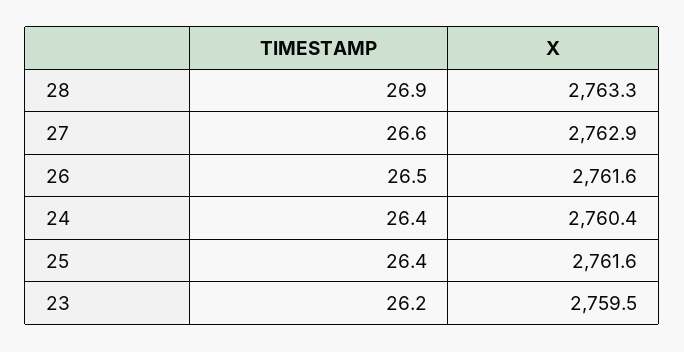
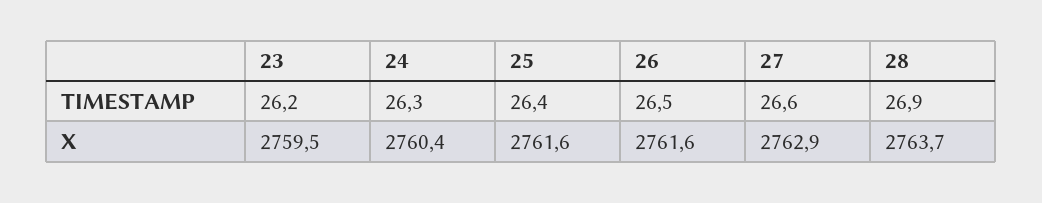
  {
    "TIMESTAMP": {
      "28": 26.9,
      "27": 26.6,
      "26": 26.5,
-     "24": 26.4,
+     "24": 26.3,
      "25": 26.4,
      "23": 26.2
    },
    "X": {
-     "28": 2763.3,
+     "28": 2763.7,
      "27": 2762.9,
      "26": 2761.6,
      "24": 2760.4,
      "25": 2761.6,
      "23": 2759.5
    }
  }

